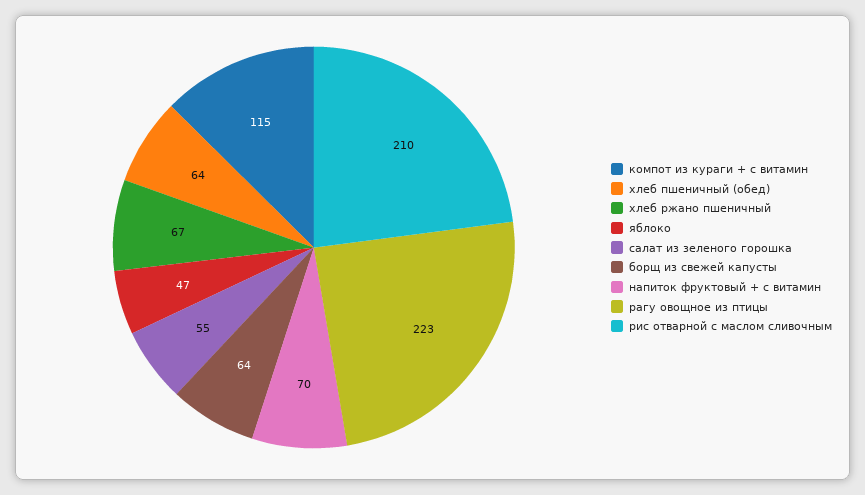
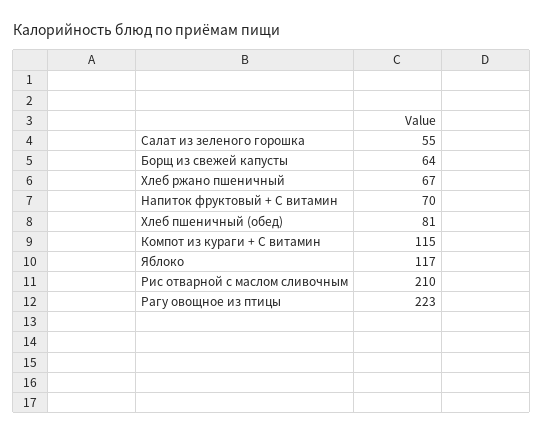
  {
    "компот из кураги + с витамин": 115,
-   "хлеб пшеничный (обед)": 64,
+   "хлеб пшеничный (обед)": 81,
    "хлеб ржано пшеничный": 67,
-   "яблоко": 47,
+   "яблоко": 117,
    "салат из зеленого горошка": 55,
    "борщ из свежей капусты": 64,
    "напиток фруктовый + с витамин": 70,
    "рагу овощное из птицы": 223,
    "рис отварной с маслом сливочным": 210
  }

